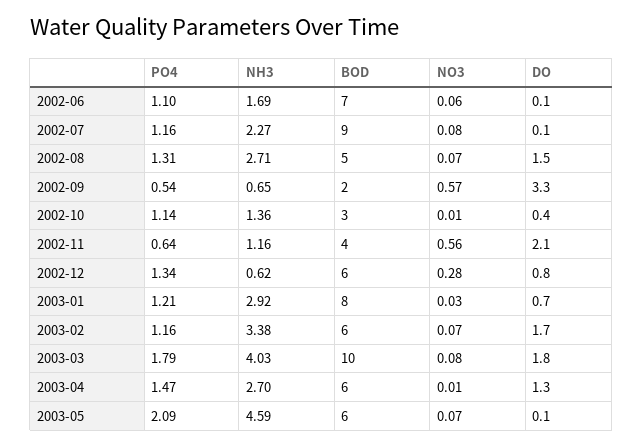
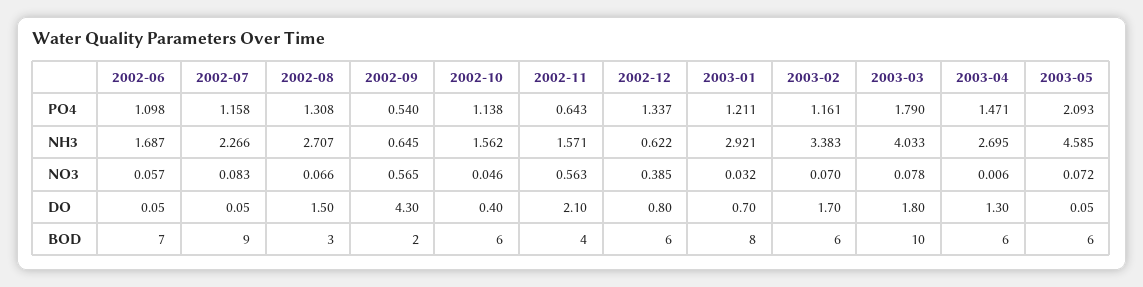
  {
    "PO4": {
      "2002-06": 1.098,
      "2002-07": 1.158,
      "2002-08": 1.308,
      "2002-09": 0.54,
      "2002-10": 1.138,
      "2002-11": 0.643,
      "2002-12": 1.337,
      "2003-01": 1.211,
      "2003-02": 1.161,
      "2003-03": 1.79,
      "2003-04": 1.471,
      "2003-05": 2.093
    },
    "NH3": {
      "2002-06": 1.687,
      "2002-07": 2.266,
      "2002-08": 2.707,
      "2002-09": 0.645,
-     "2002-10": 1.36,
+     "2002-10": 1.562,
-     "2002-11": 1.16,
+     "2002-11": 1.571,
      "2002-12": 0.622,
      "2003-01": 2.921,
      "2003-02": 3.383,
      "2003-03": 4.033,
      "2003-04": 2.695,
      "2003-05": 4.585
    },
    "BOD": {
      "2002-06": 7,
      "2002-07": 9,
-     "2002-08": 5,
+     "2002-08": 3,
      "2002-09": 2,
-     "2002-10": 3,
+     "2002-10": 6,
      "2002-11": 4,
      "2002-12": 6,
      "2003-01": 8,
      "2003-02": 6,
      "2003-03": 10,
      "2003-04": 6,
      "2003-05": 6
    },
    "NO3": {
      "2002-06": 0.057,
      "2002-07": 0.083,
      "2002-08": 0.066,
      "2002-09": 0.565,
-     "2002-10": 0.01,
+     "2002-10": 0.046,
      "2002-11": 0.563,
-     "2002-12": 0.28,
+     "2002-12": 0.385,
      "2003-01": 0.032,
      "2003-02": 0.07,
      "2003-03": 0.078,
      "2003-04": 0.006,
      "2003-05": 0.072
    },
    "DO": {
      "2002-06": 0.05,
      "2002-07": 0.05,
      "2002-08": 1.5,
-     "2002-09": 3.3,
+     "2002-09": 4.3,
      "2002-10": 0.4,
      "2002-11": 2.1,
      "2002-12": 0.8,
      "2003-01": 0.7,
      "2003-02": 1.7,
      "2003-03": 1.8,
      "2003-04": 1.3,
      "2003-05": 0.05
    }
  }

